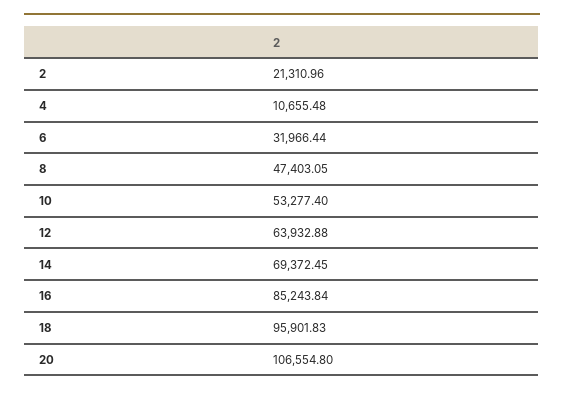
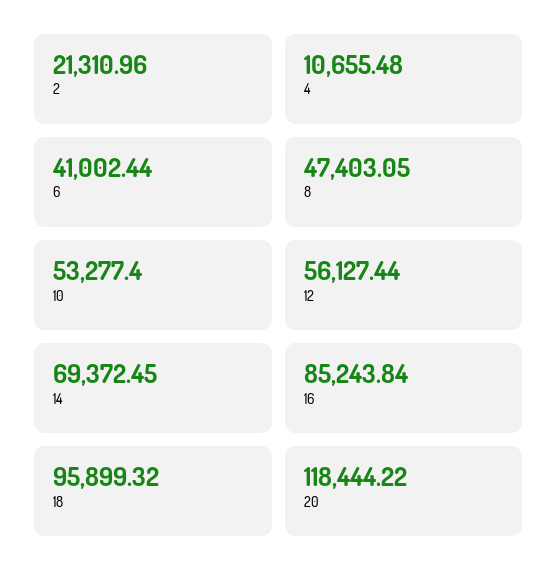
  {
    "2": 21310.96,
    "4": 10655.48,
-   "6": 31966.44,
+   "6": 41002.44,
    "8": 47403.05,
    "10": 53277.4,
-   "12": 63932.88,
+   "12": 56127.44,
    "14": 69372.45,
    "16": 85243.84,
-   "18": 95901.83,
+   "18": 95899.32,
-   "20": 106554.8
+   "20": 118444.22
  }

